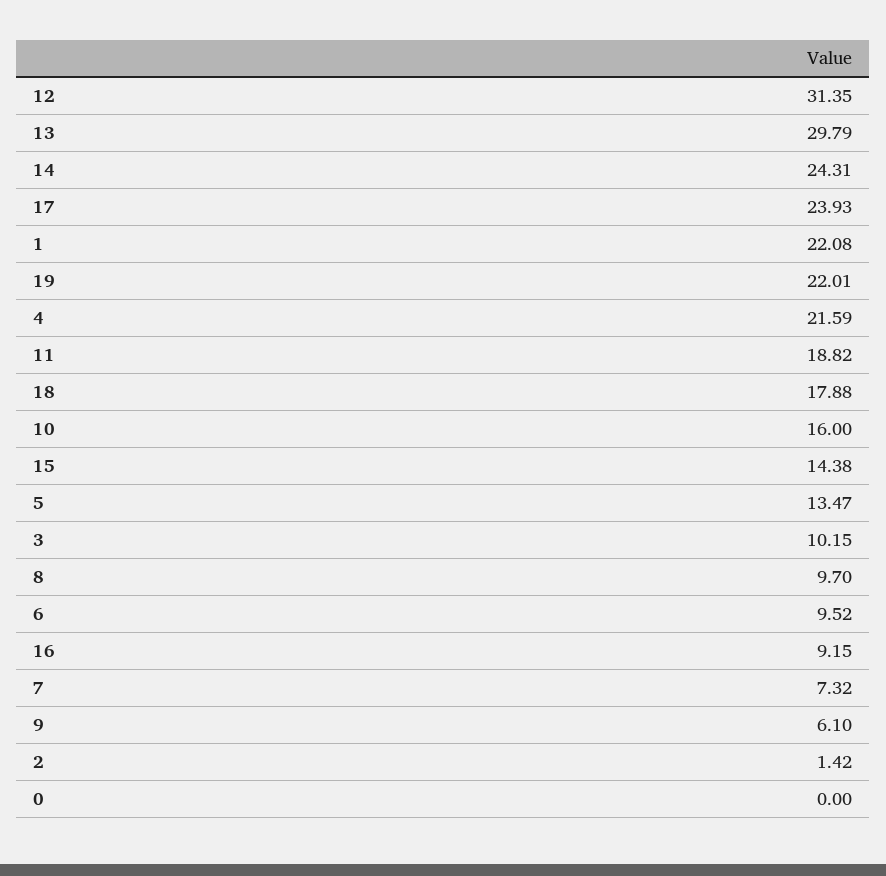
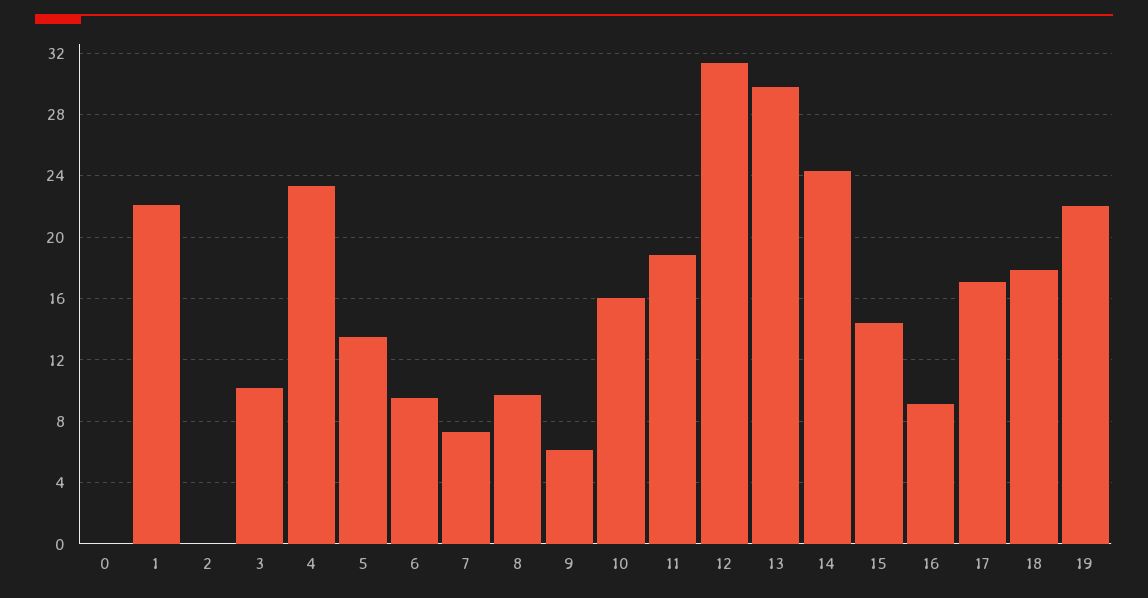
  {
    "12": 31.35,
    "13": 29.79,
    "14": 24.31,
-   "17": 23.93,
+   "17": 17,
    "1": 22.08,
    "19": 22.01,
-   "4": 21.59,
+   "4": 23.5,
    "11": 18.82,
    "18": 17.88,
    "10": 16,
    "15": 14.38,
    "5": 13.47,
    "3": 10.15,
    "8": 9.7,
    "6": 9.52,
    "16": 9.15,
    "7": 7.32,
    "9": 6.1,
-   "2": 1.42,
+   "2": 0,
    "0": 0
  }

